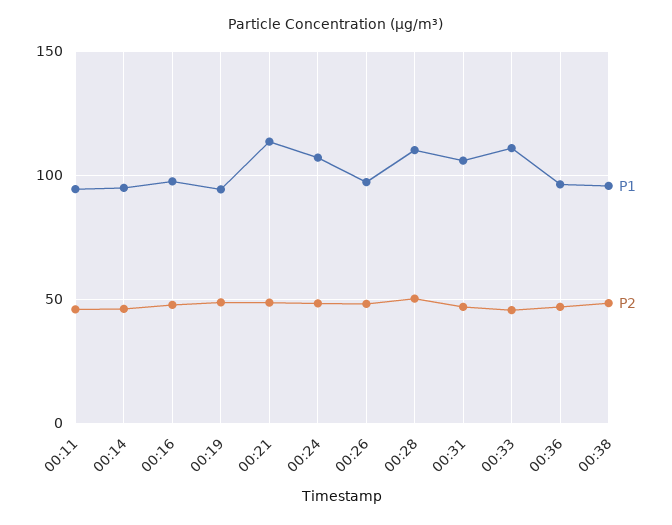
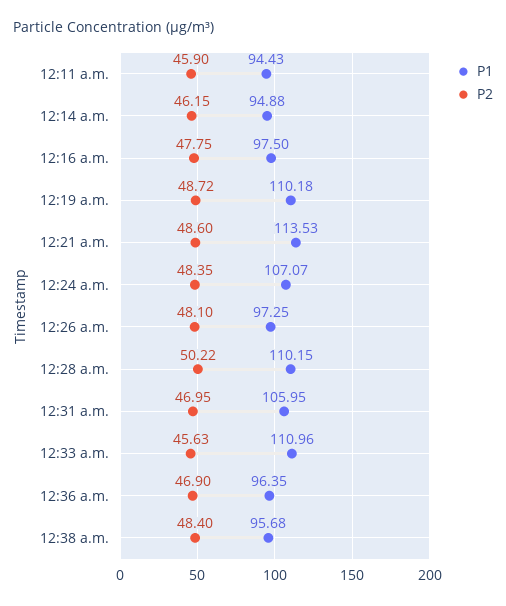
  {
    "P1": {
      "00:11": 94.43,
      "00:14": 94.88,
      "00:16": 97.5,
-     "00:19": 95,
+     "00:19": 110.18,
      "00:21": 113.53,
      "00:24": 107.07,
      "00:26": 97.25,
      "00:28": 110.15,
      "00:31": 105.95,
      "00:33": 110.96,
      "00:36": 96.35,
      "00:38": 95.68
    },
    "P2": {
      "00:11": 45.9,
      "00:14": 46.15,
      "00:16": 47.75,
      "00:19": 48.72,
      "00:21": 48.6,
      "00:24": 48.35,
      "00:26": 48.1,
      "00:28": 50.22,
      "00:31": 46.95,
      "00:33": 45.63,
      "00:36": 46.9,
      "00:38": 48.4
    }
  }

